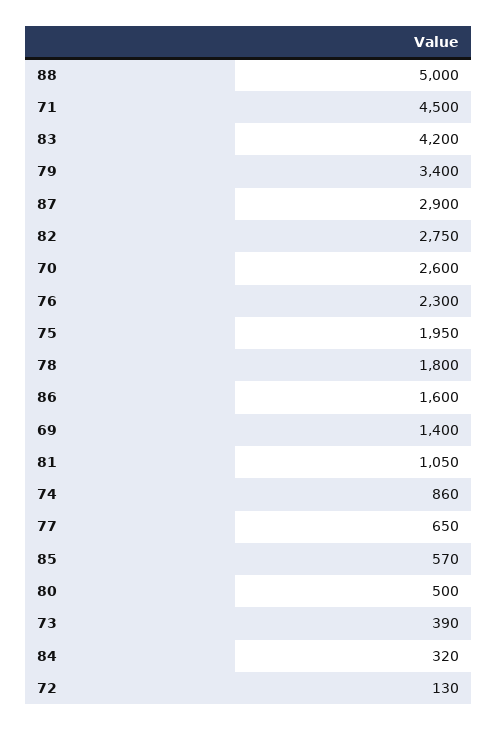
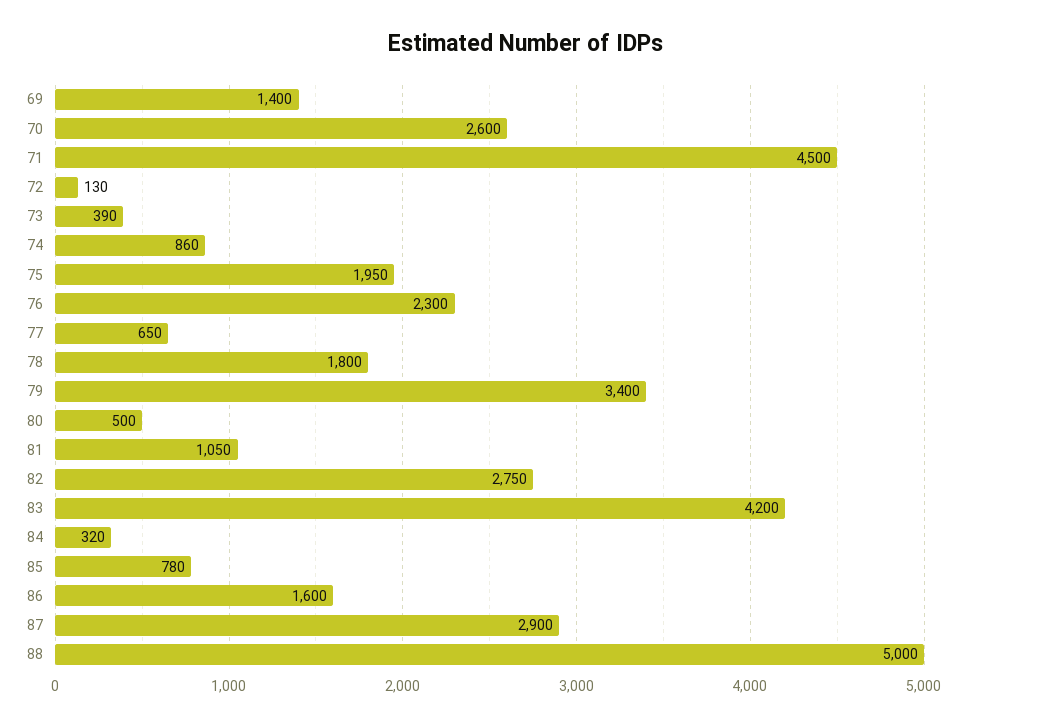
  {
    "88": 5000,
    "71": 4500,
    "83": 4200,
    "79": 3400,
    "87": 2900,
    "82": 2750,
    "70": 2600,
    "76": 2300,
    "75": 1950,
    "78": 1800,
    "86": 1600,
    "69": 1400,
    "81": 1050,
    "74": 860,
    "77": 650,
-   "85": 570,
+   "85": 780,
    "80": 500,
    "73": 390,
    "84": 320,
    "72": 130
  }

